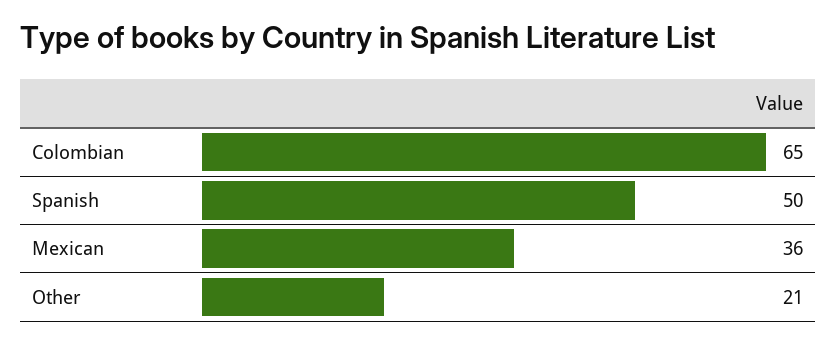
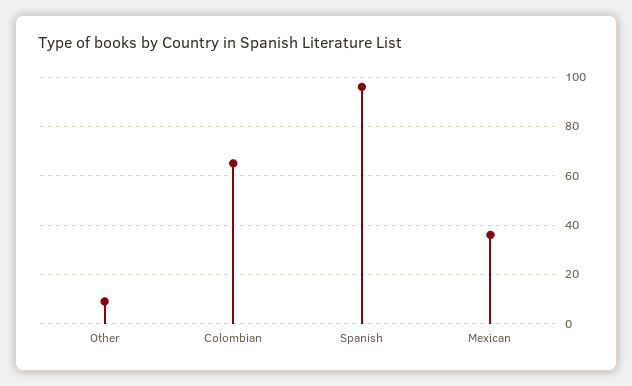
  {
    "Colombian": 65,
-   "Spanish": 50,
+   "Spanish": 95,
    "Mexican": 36,
-   "Other": 21
+   "Other": 10
  }

